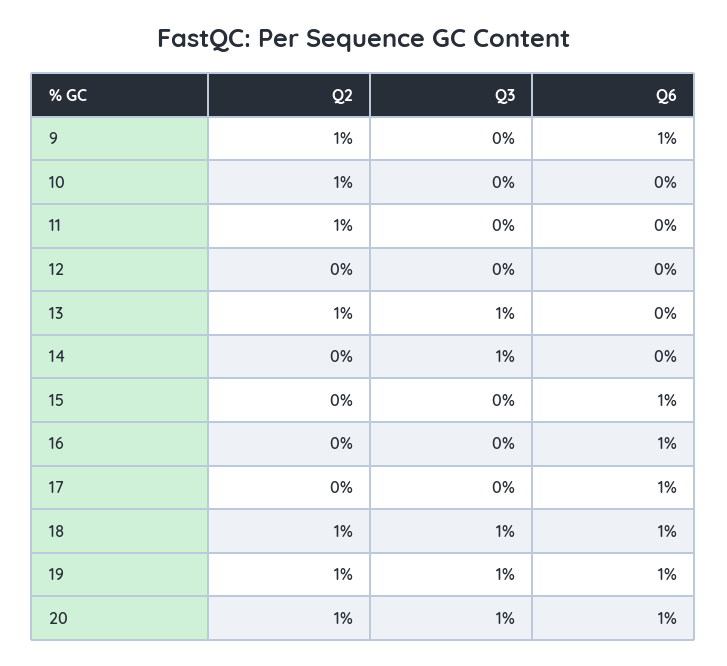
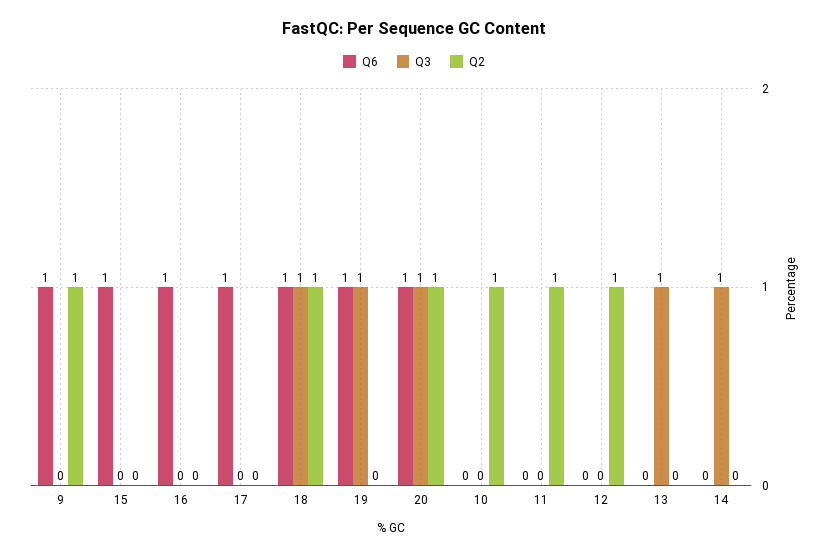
  {
    "Q2": {
      "9": 1,
      "10": 1,
      "11": 1,
-     "12": 0,
+     "12": 1,
-     "13": 1,
+     "13": 0,
      "14": 0,
      "15": 0,
      "16": 0,
      "17": 0,
      "18": 1,
-     "19": 1,
+     "19": 0,
      "20": 1
    },
    "Q3": {
      "9": 0,
      "10": 0,
      "11": 0,
      "12": 0,
      "13": 1,
      "14": 1,
      "15": 0,
      "16": 0,
      "17": 0,
      "18": 1,
      "19": 1,
      "20": 1
    },
    "Q6": {
      "9": 1,
      "10": 0,
      "11": 0,
      "12": 0,
      "13": 0,
      "14": 0,
      "15": 1,
      "16": 1,
      "17": 1,
      "18": 1,
      "19": 1,
      "20": 1
    }
  }

